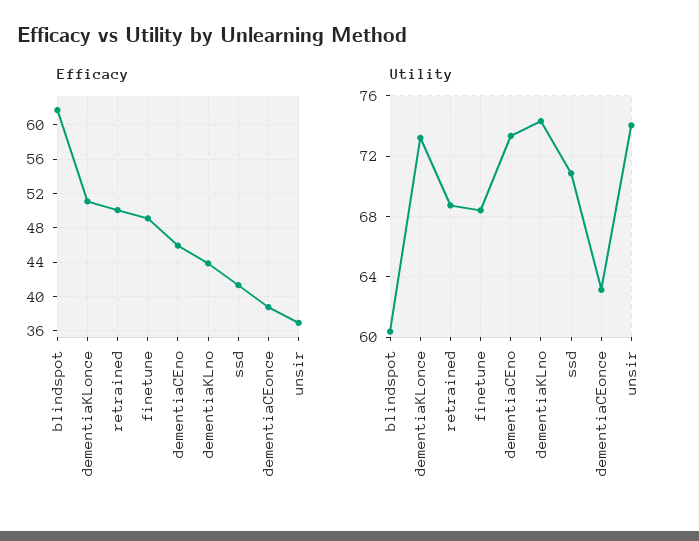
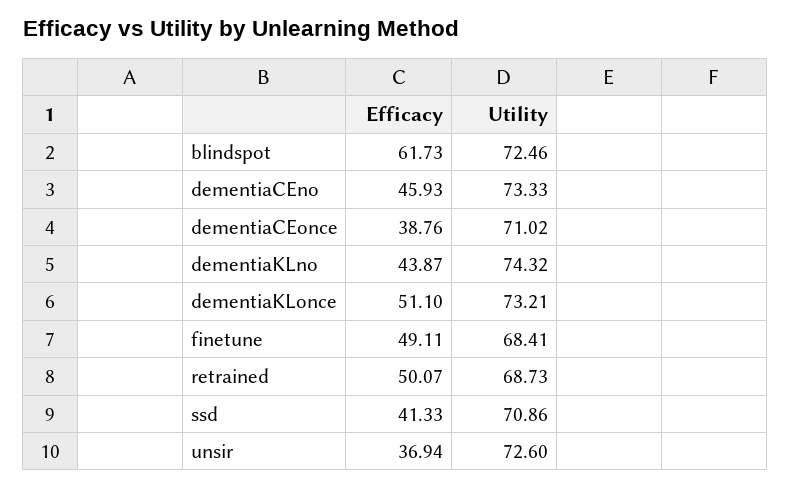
  {
    "Efficacy": {
      "blindspot": 61.73,
      "dementiaKLonce": 51.1,
      "retrained": 50.07,
      "finetune": 49.11,
      "dementiaCEno": 45.93,
      "dementiaKLno": 43.87,
      "ssd": 41.33,
      "dementiaCEonce": 38.76,
      "unsir": 36.94
    },
    "Utility": {
-     "blindspot": 60.5,
+     "blindspot": 72.46,
      "dementiaKLonce": 73.21,
      "retrained": 68.73,
      "finetune": 68.41,
      "dementiaCEno": 73.33,
      "dementiaKLno": 74.32,
      "ssd": 70.86,
-     "dementiaCEonce": 63,
+     "dementiaCEonce": 71.02,
-     "unsir": 74
+     "unsir": 72.6
    }
  }

